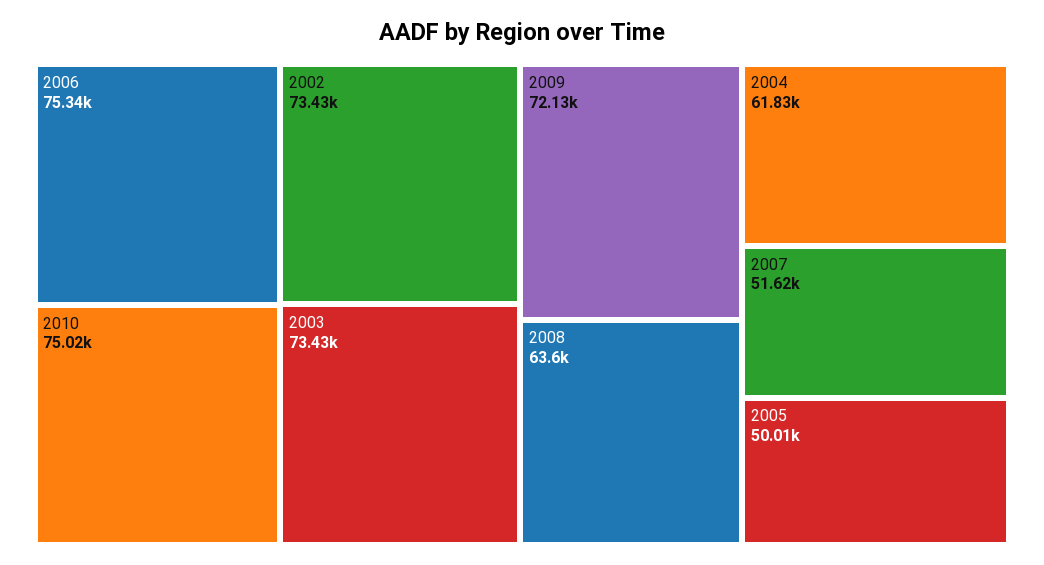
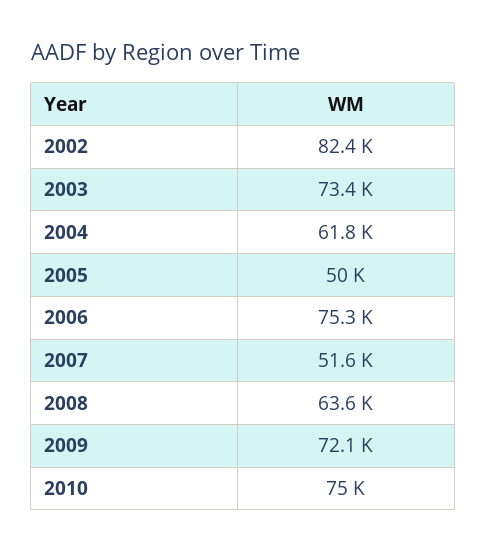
  {
    "2006": 75340,
    "2010": 75020,
-   "2002": 73430,
+   "2002": 82400,
    "2003": 73430,
    "2009": 72130,
    "2008": 63600,
    "2004": 61830,
    "2007": 51620,
    "2005": 50010
  }

